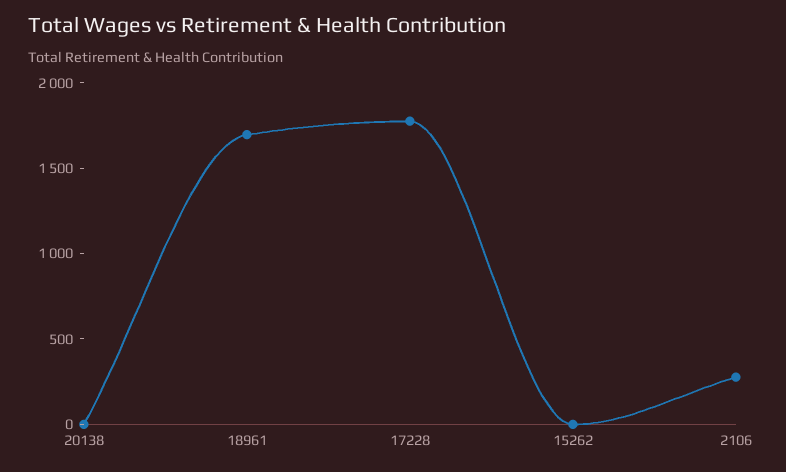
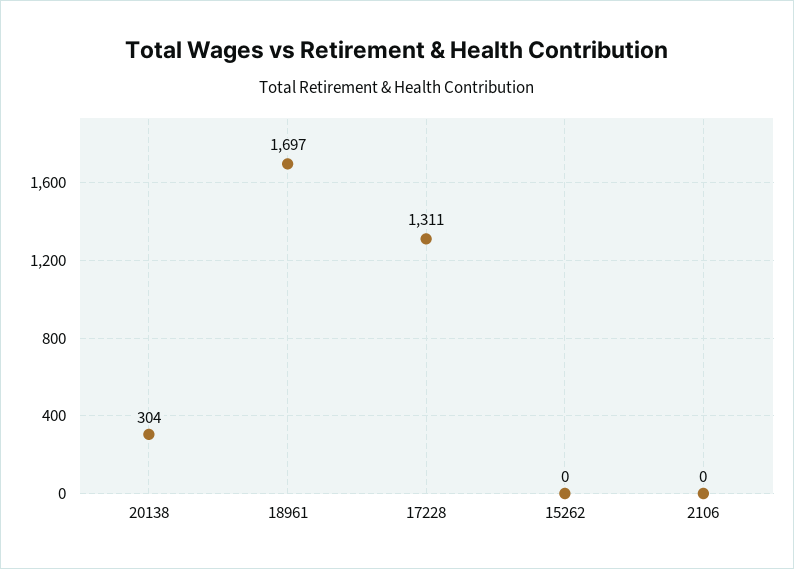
  {
-   "20138": 0,
+   "20138": 304,
    "18961": 1697,
-   "17228": 1800,
+   "17228": 1311,
    "15262": 0,
-   "2106": 300
+   "2106": 0
  }

